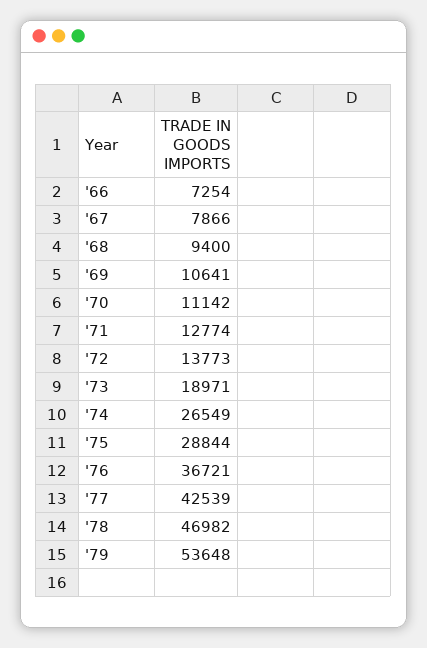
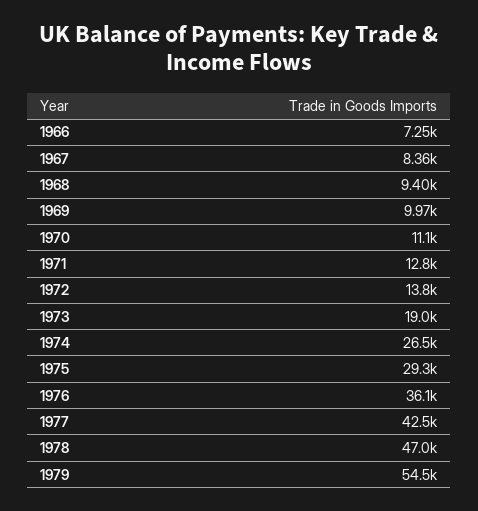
  {
    "'66": 7254,
-   "'67": 7866,
+   "'67": 8360,
    "'68": 9400,
-   "'69": 10641,
+   "'69": 9970,
    "'70": 11142,
    "'71": 12774,
    "'72": 13773,
    "'73": 18971,
    "'74": 26549,
-   "'75": 28844,
+   "'75": 29300,
-   "'76": 36721,
+   "'76": 36100,
    "'77": 42539,
    "'78": 46982,
-   "'79": 53648
+   "'79": 54500
  }

